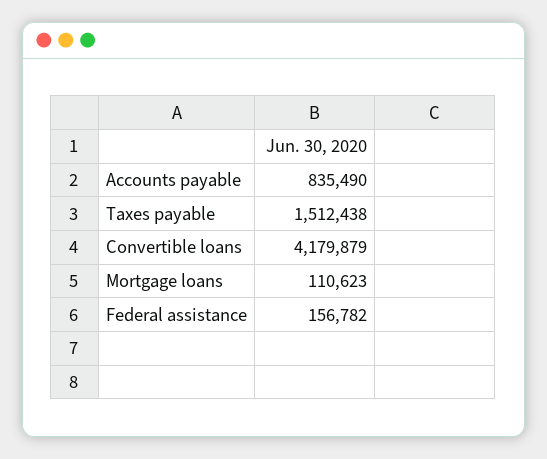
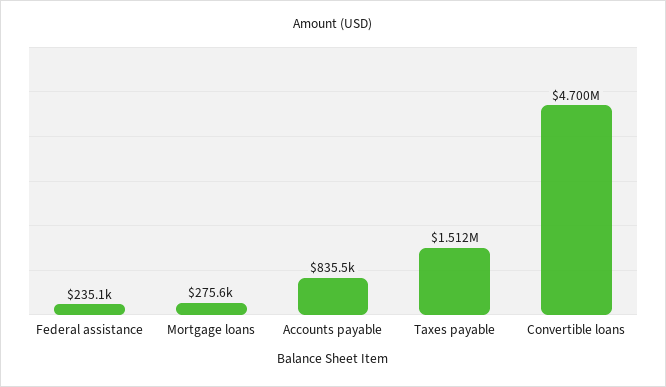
  {
    "Accounts payable": 835490,
    "Taxes payable": 1512438,
-   "Convertible loans": 4179879,
+   "Convertible loans": 4700000,
-   "Mortgage loans": 110623,
+   "Mortgage loans": 275600,
-   "Federal assistance": 156782
+   "Federal assistance": 235100
  }

